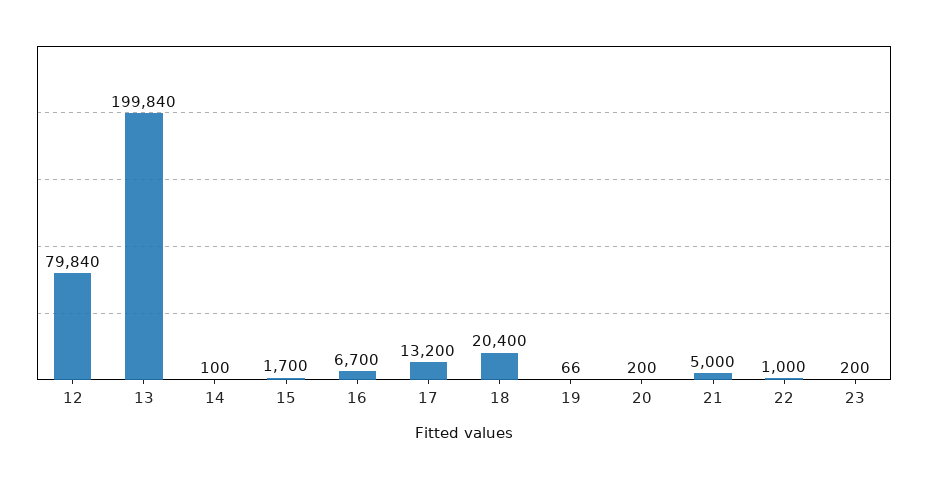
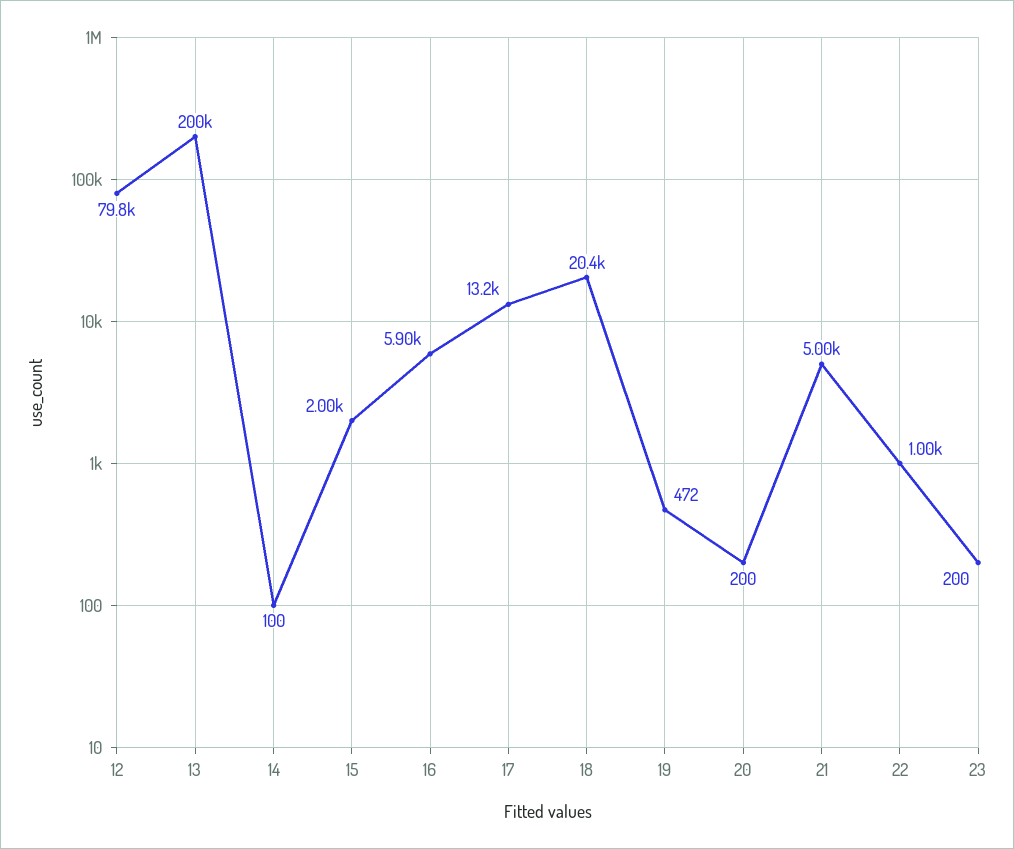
  {
    "12": 79840,
    "13": 199840,
    "14": 100,
-   "15": 1700,
+   "15": 2000,
-   "16": 6700,
+   "16": 5900,
    "17": 13200,
    "18": 20400,
-   "19": 66,
+   "19": 472,
    "20": 200,
    "21": 5000,
    "22": 1000,
    "23": 200
  }

